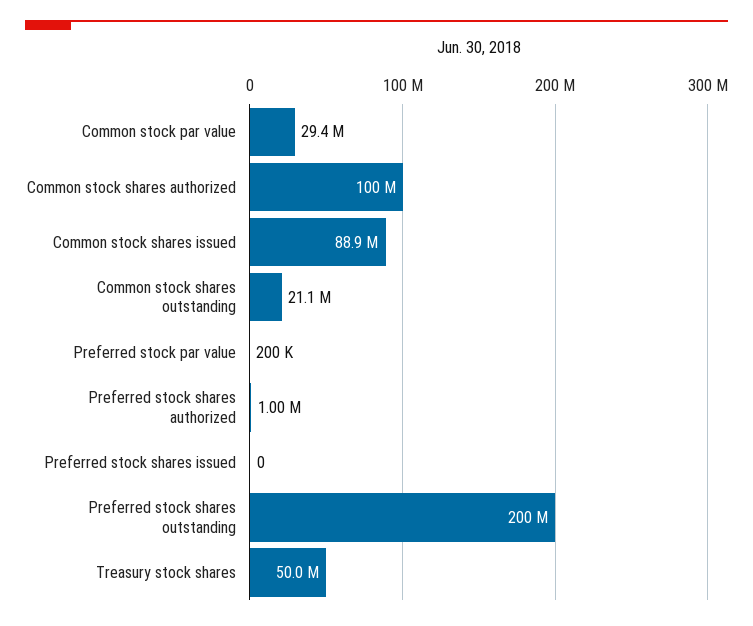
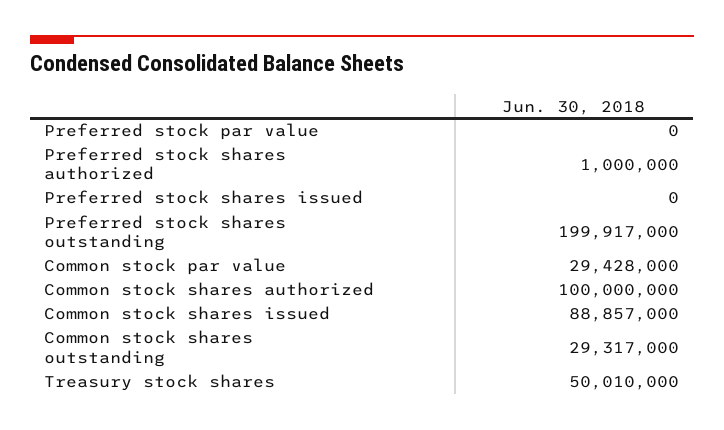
  {
    "Common stock par value": 29428000,
    "Common stock shares authorized": 100000000,
    "Common stock shares issued": 88857000,
-   "Common stock shares outstanding": 21100000,
+   "Common stock shares outstanding": 29317000,
-   "Preferred stock par value": 200000,
+   "Preferred stock par value": 0,
    "Preferred stock shares authorized": 1000000,
    "Preferred stock shares issued": 0,
    "Preferred stock shares outstanding": 199917000,
    "Treasury stock shares": 50010000
  }

